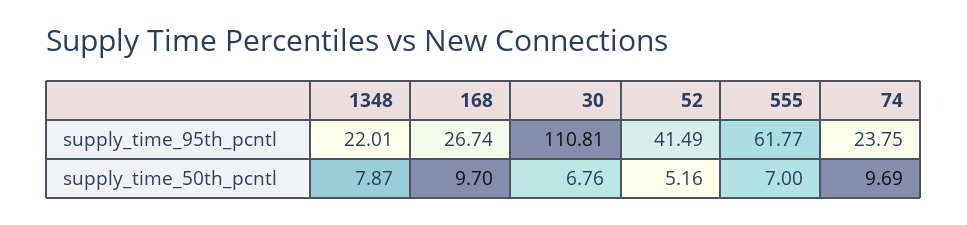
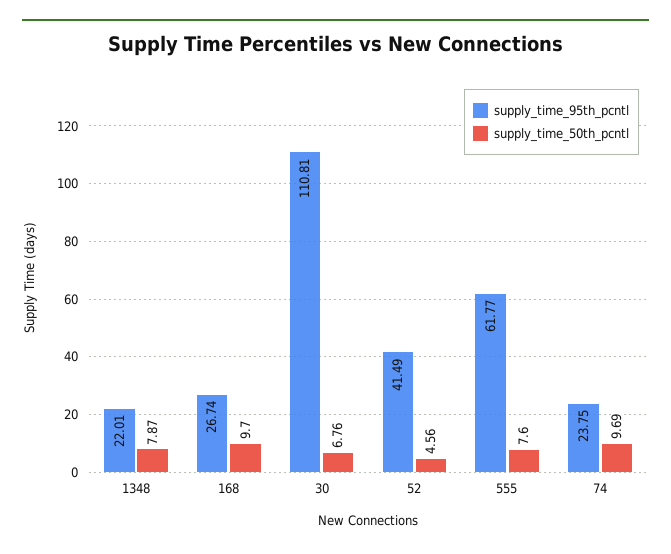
  {
    "supply_time_95th_pcntl": {
      "1348": 22.01,
      "168": 26.74,
      "30": 110.81,
      "52": 41.49,
      "555": 61.77,
      "74": 23.75
    },
    "supply_time_50th_pcntl": {
      "1348": 7.87,
      "168": 9.7,
      "30": 6.76,
-     "52": 5.16,
+     "52": 4.56,
-     "555": 7,
+     "555": 7.6,
      "74": 9.69
    }
  }

